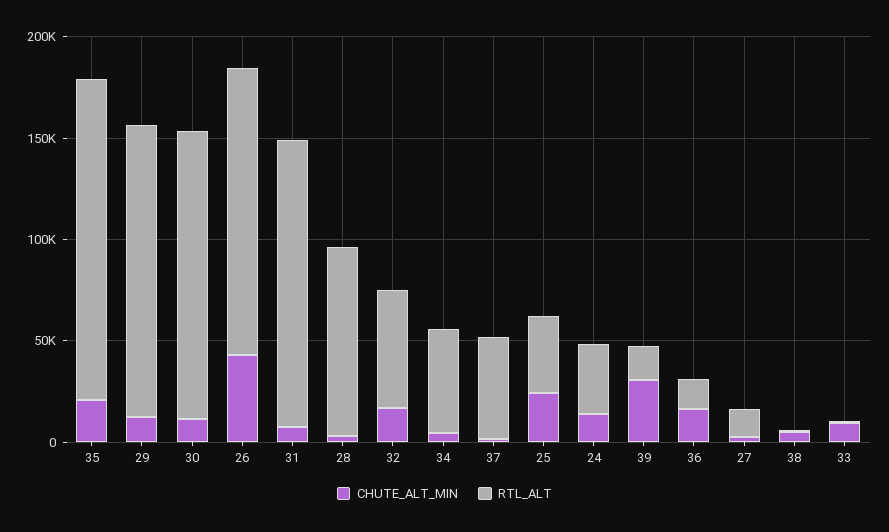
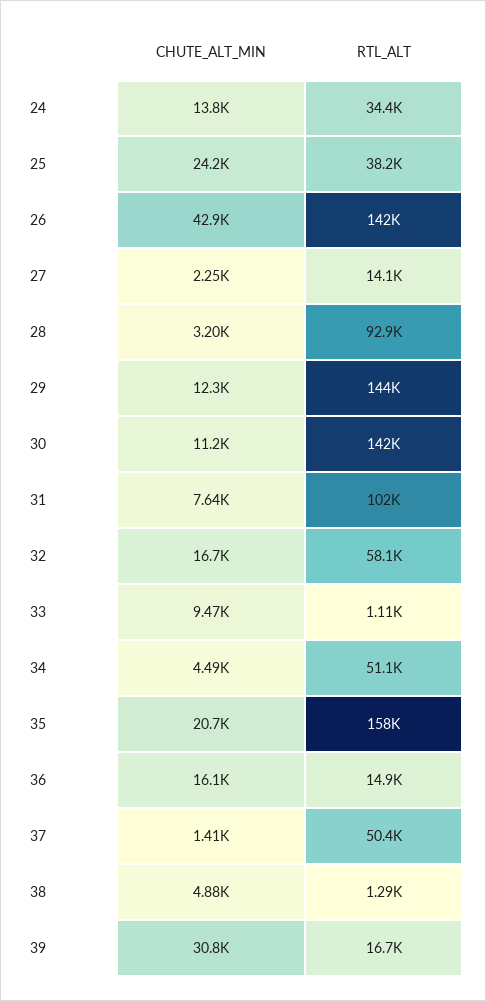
  {
    "CHUTE_ALT_MIN": {
      "35": 20700,
      "29": 12300,
      "30": 11200,
      "26": 42900,
      "31": 7640,
      "28": 3200,
      "32": 16700,
      "34": 4490,
      "37": 1410,
      "25": 24200,
      "24": 13800,
      "39": 30800,
      "36": 16100,
      "27": 2250,
      "38": 4880,
      "33": 9470
    },
    "RTL_ALT": {
      "35": 158000,
      "29": 144000,
      "30": 142000,
      "26": 142000,
-     "31": 140000,
+     "31": 102000,
      "28": 92900,
      "32": 58100,
      "34": 51100,
      "37": 50400,
      "25": 38200,
      "24": 34400,
      "39": 16700,
      "36": 14900,
      "27": 14100,
      "38": 1290,
      "33": 1110
    }
  }

